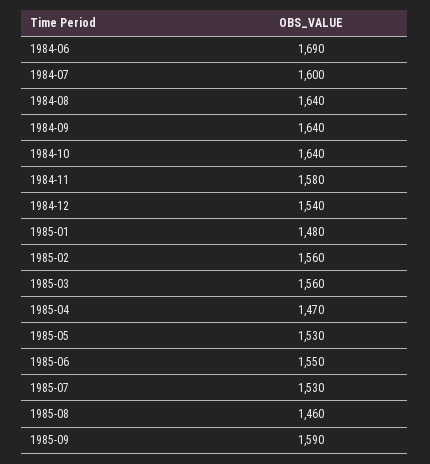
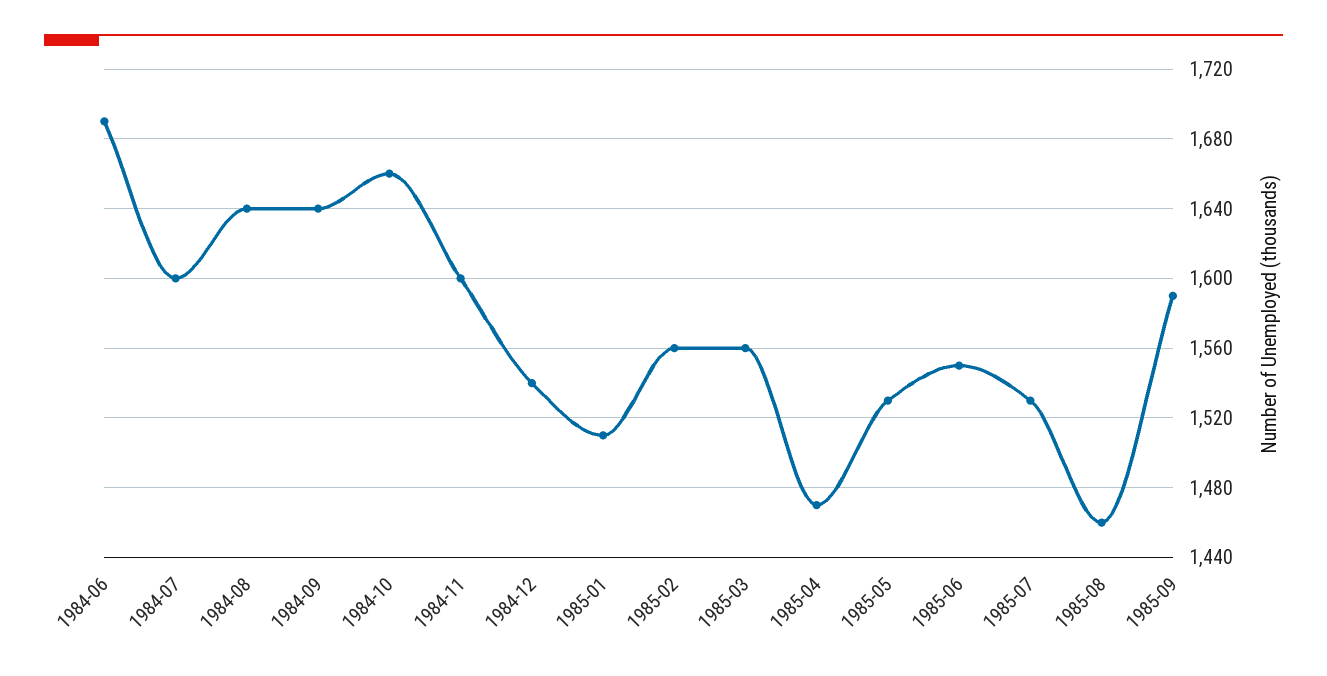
  {
    "1984-06": 1690,
    "1984-07": 1600,
    "1984-08": 1640,
    "1984-09": 1640,
-   "1984-10": 1640,
+   "1984-10": 1660,
-   "1984-11": 1580,
+   "1984-11": 1600,
    "1984-12": 1540,
-   "1985-01": 1480,
+   "1985-01": 1510,
    "1985-02": 1560,
    "1985-03": 1560,
    "1985-04": 1470,
    "1985-05": 1530,
    "1985-06": 1550,
    "1985-07": 1530,
    "1985-08": 1460,
    "1985-09": 1590
  }

